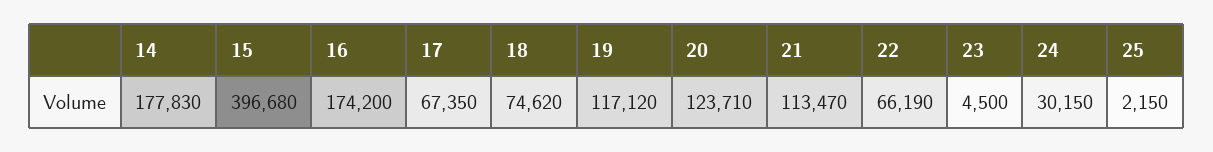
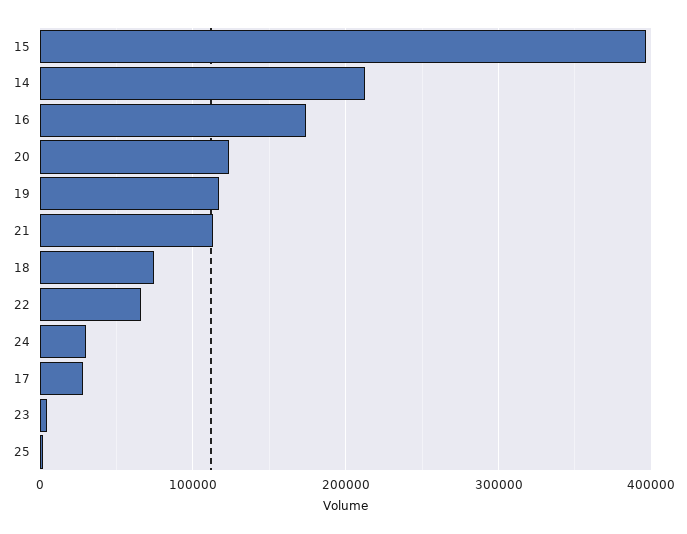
  {
-   "14": 177830,
+   "14": 210000,
    "15": 396680,
    "16": 174200,
-   "17": 67350,
+   "17": 30000,
    "18": 74620,
    "19": 117120,
    "20": 123710,
    "21": 113470,
    "22": 66190,
    "23": 4500,
    "24": 30150,
    "25": 2150
  }

